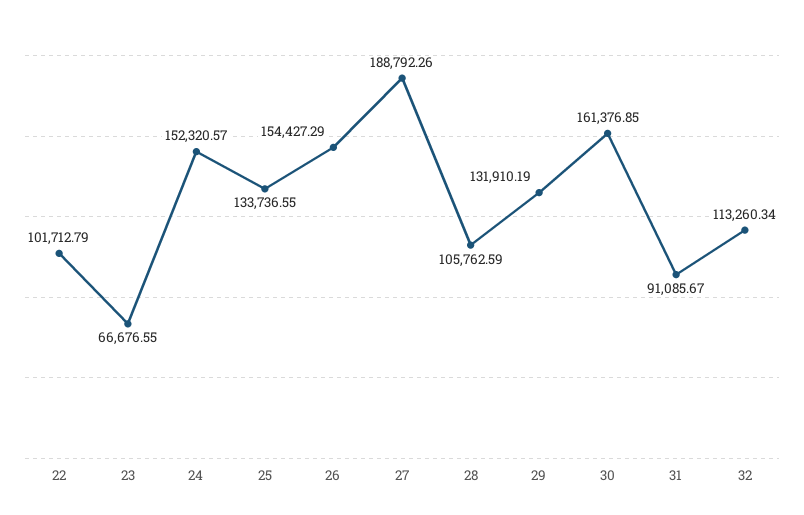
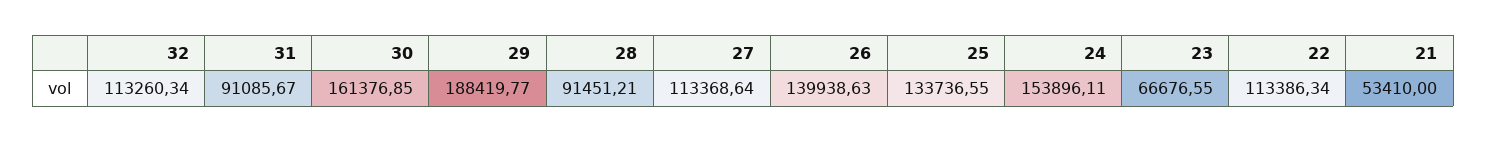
  {
-   "22": 101712.79,
+   "22": 113386.34,
    "23": 66676.55,
-   "24": 152320.57,
+   "24": 153896.11,
    "25": 133736.55,
-   "26": 154427.29,
+   "26": 139938.63,
-   "27": 188792.26,
+   "27": 113368.64,
-   "28": 105762.59,
+   "28": 91451.21,
-   "29": 131910.19,
+   "29": 188419.77,
    "30": 161376.85,
    "31": 91085.67,
-   "32": 113260.34
+   "32": 113260.34,
+   "21": 53410
  }

